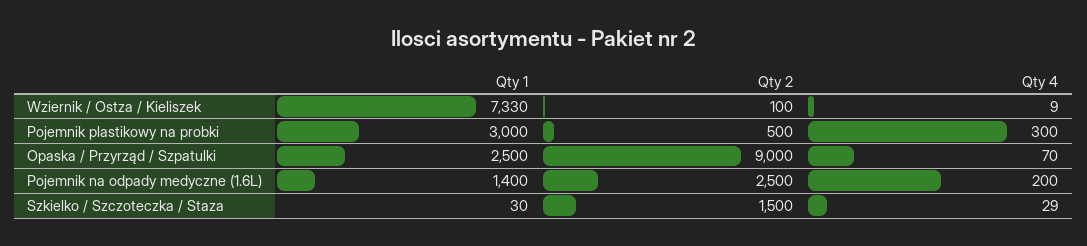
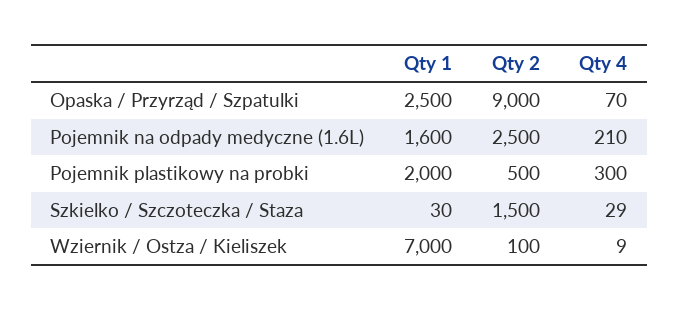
  {
    "Qty 1": {
-     "Wziernik / Ostza / Kieliszek": 7330,
+     "Wziernik / Ostza / Kieliszek": 7000,
-     "Pojemnik plastikowy na probki": 3000,
+     "Pojemnik plastikowy na probki": 2000,
      "Opaska / Przyrząd / Szpatulki": 2500,
-     "Pojemnik na odpady medyczne (1.6L)": 1400,
+     "Pojemnik na odpady medyczne (1.6L)": 1600,
      "Szkielko / Szczoteczka / Staza": 30
    },
    "Qty 2": {
      "Wziernik / Ostza / Kieliszek": 100,
      "Pojemnik plastikowy na probki": 500,
      "Opaska / Przyrząd / Szpatulki": 9000,
      "Pojemnik na odpady medyczne (1.6L)": 2500,
      "Szkielko / Szczoteczka / Staza": 1500
    },
    "Qty 4": {
      "Wziernik / Ostza / Kieliszek": 9,
      "Pojemnik plastikowy na probki": 300,
      "Opaska / Przyrząd / Szpatulki": 70,
-     "Pojemnik na odpady medyczne (1.6L)": 200,
+     "Pojemnik na odpady medyczne (1.6L)": 210,
      "Szkielko / Szczoteczka / Staza": 29
    }
  }

